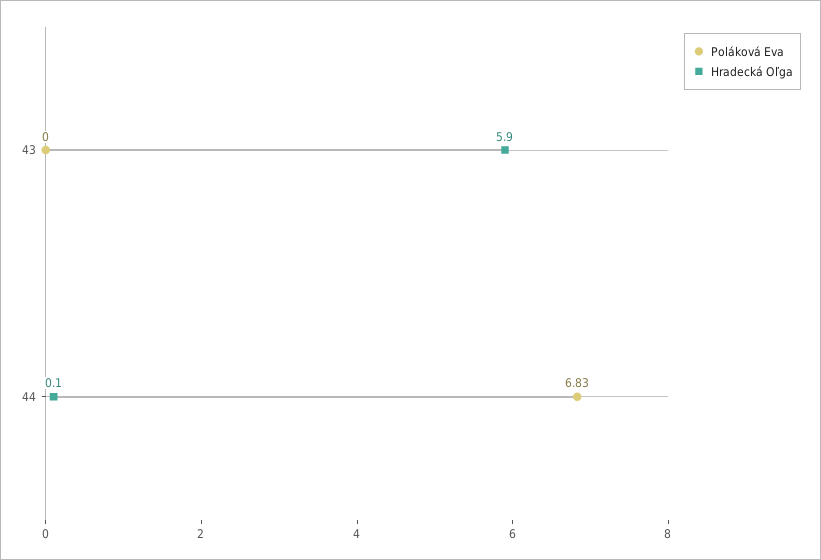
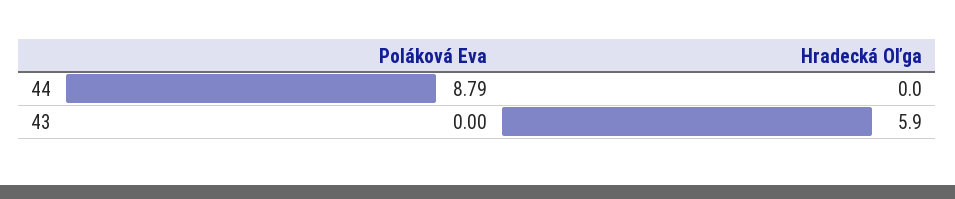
  {
    "Poláková Eva": {
      "43": 0,
-     "44": 6.83
+     "44": 8.79
    },
    "Hradecká Oľga": {
      "43": 5.9,
-     "44": 0.1
+     "44": 0
    }
  }

